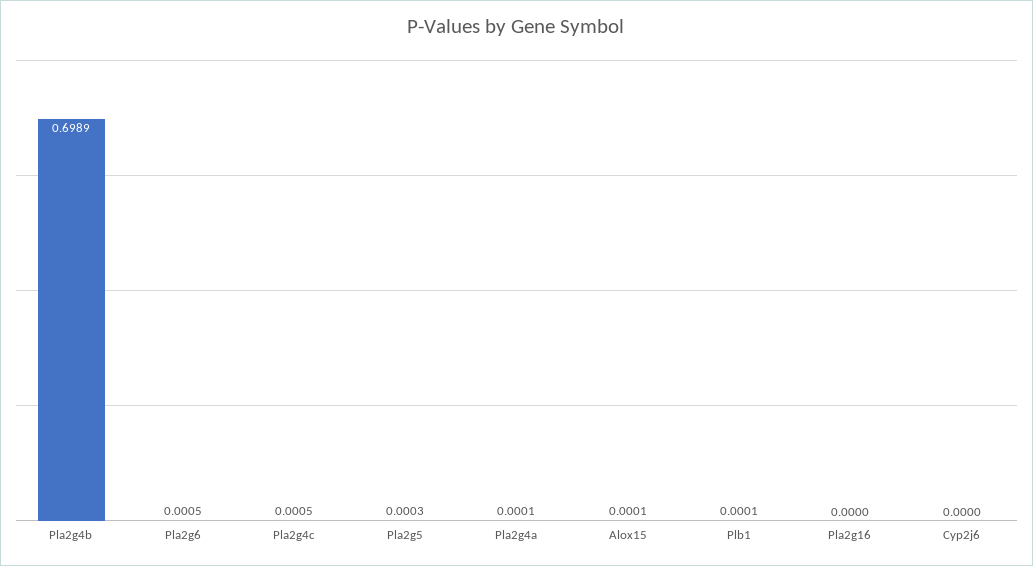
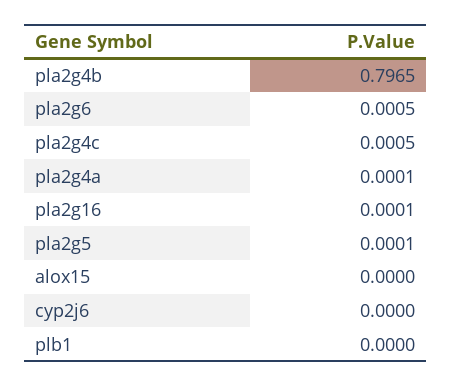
  {
-   "Pla2g4b": 0.6989,
+   "Pla2g4b": 0.7965,
    "Pla2g6": 0.0005,
    "Pla2g4c": 0.0005,
-   "Pla2g5": 0.0003,
+   "Pla2g5": 0.0001,
    "Pla2g4a": 0.0001,
-   "Alox15": 0.0001,
+   "Alox15": 0,
-   "Plb1": 0.0001,
+   "Plb1": 0,
-   "Pla2g16": 0,
+   "Pla2g16": 0.0001,
    "Cyp2j6": 0
  }

